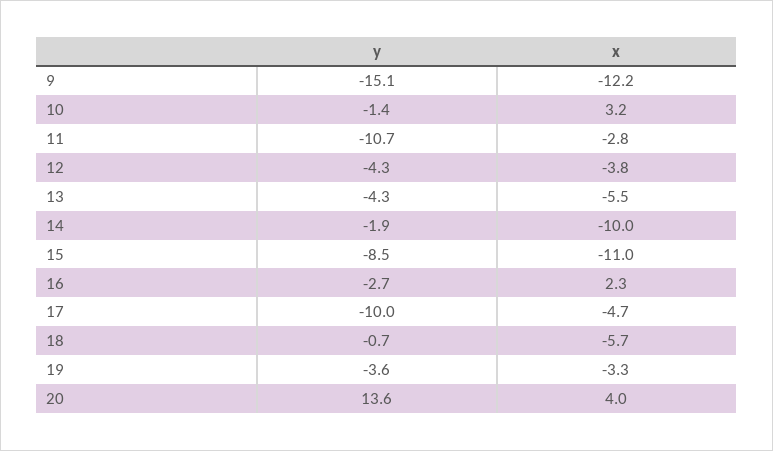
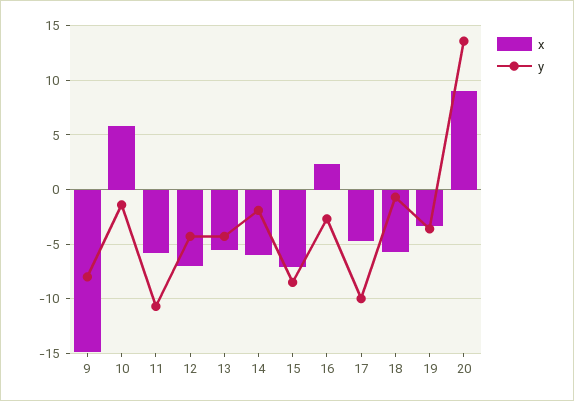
  {
    "y": {
-     "9": -15.1,
+     "9": -8,
      "10": -1.4,
      "11": -10.7,
      "12": -4.3,
      "13": -4.3,
      "14": -1.9,
      "15": -8.5,
      "16": -2.7,
      "17": -10,
      "18": -0.7,
      "19": -3.6,
      "20": 13.6
    },
    "x": {
-     "9": -12.2,
+     "9": -15,
-     "10": 3.2,
+     "10": 6,
-     "11": -2.8,
+     "11": -6,
-     "12": -3.8,
+     "12": -7,
      "13": -5.5,
-     "14": -10,
+     "14": -6,
-     "15": -11,
+     "15": -7,
      "16": 2.3,
      "17": -4.7,
      "18": -5.7,
      "19": -3.3,
-     "20": 4
+     "20": 9
    }
  }

